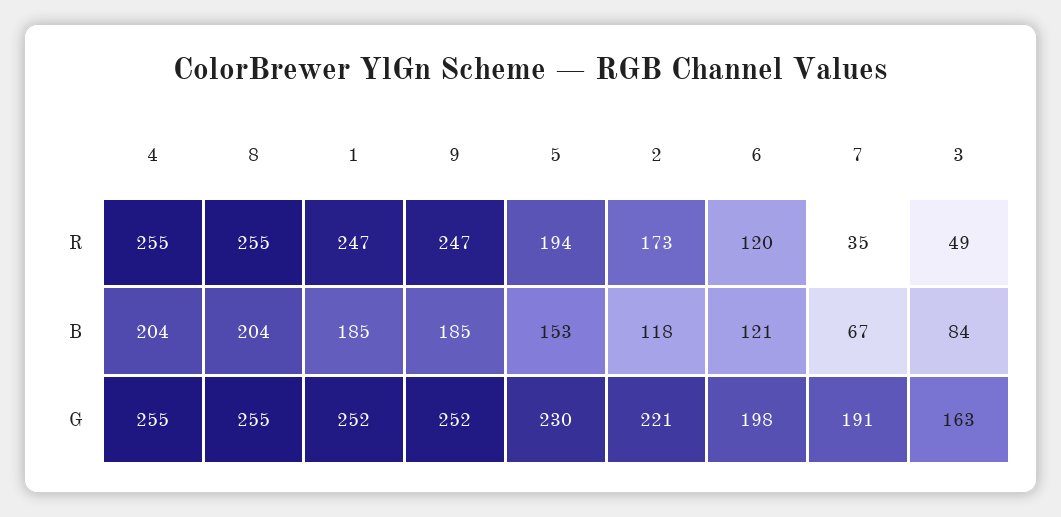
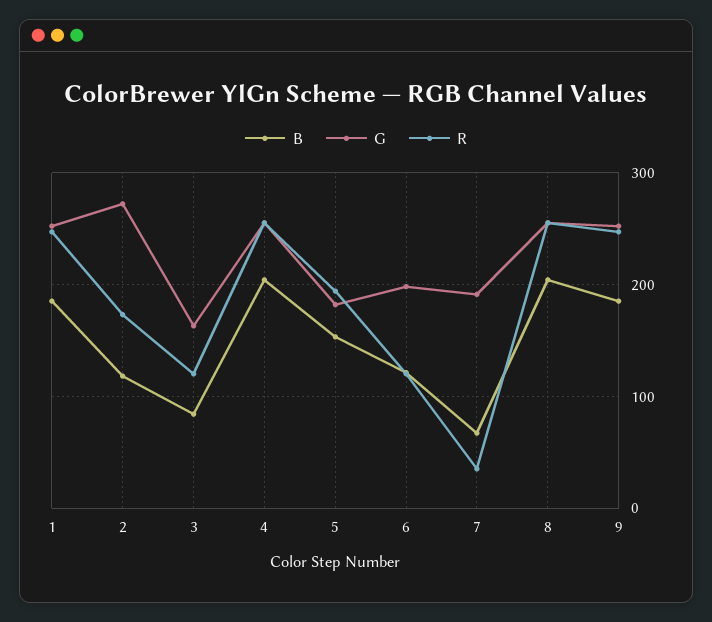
  {
    "R": {
      "4": 255,
      "8": 255,
      "1": 247,
      "9": 247,
      "5": 194,
      "2": 173,
      "6": 120,
      "7": 35,
-     "3": 49
+     "3": 120
    },
    "B": {
      "4": 204,
      "8": 204,
      "1": 185,
      "9": 185,
      "5": 153,
      "2": 118,
      "6": 121,
      "7": 67,
      "3": 84
    },
    "G": {
      "4": 255,
      "8": 255,
      "1": 252,
      "9": 252,
-     "5": 230,
+     "5": 180,
-     "2": 221,
+     "2": 270,
      "6": 198,
      "7": 191,
      "3": 163
    }
  }

